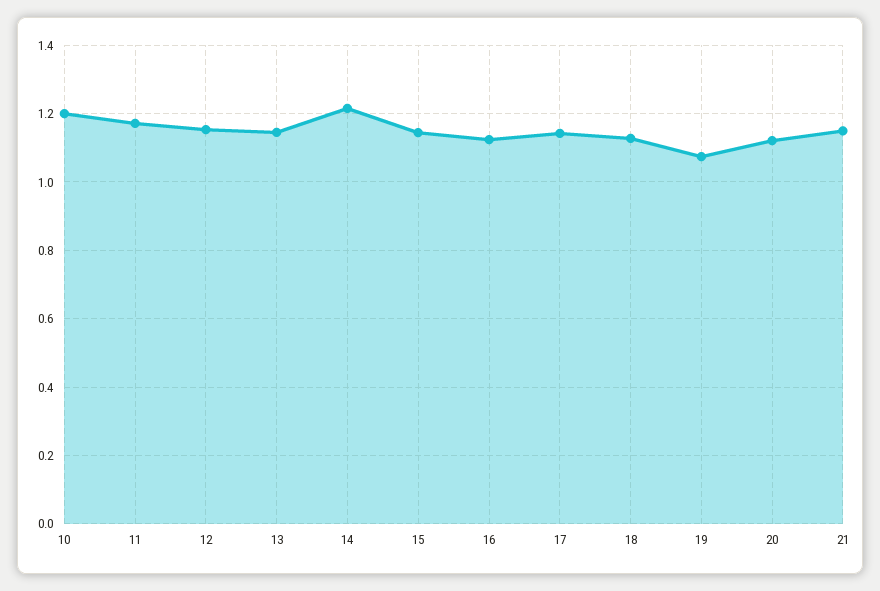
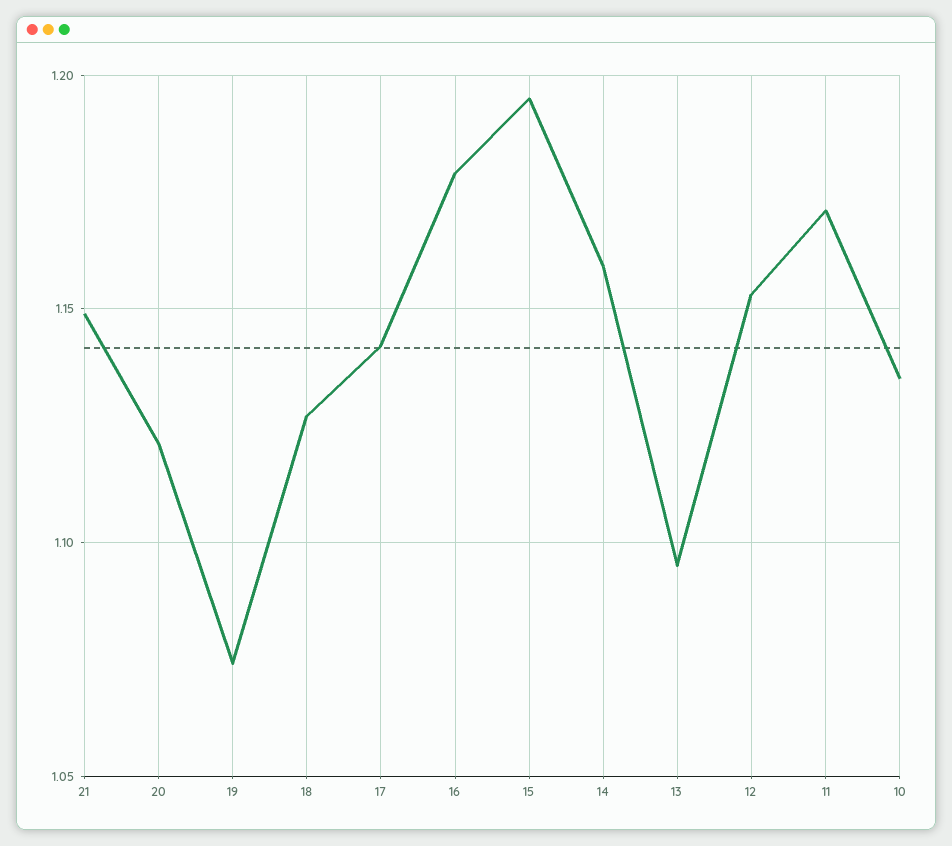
  {
-   "10": 1.2,
+   "10": 1.135,
    "11": 1.17,
    "12": 1.155,
-   "13": 1.14,
+   "13": 1.095,
-   "14": 1.22,
+   "14": 1.16,
-   "15": 1.14,
+   "15": 1.195,
-   "16": 1.12,
+   "16": 1.18,
    "17": 1.14,
    "18": 1.125,
    "19": 1.075,
    "20": 1.12,
    "21": 1.15
  }

